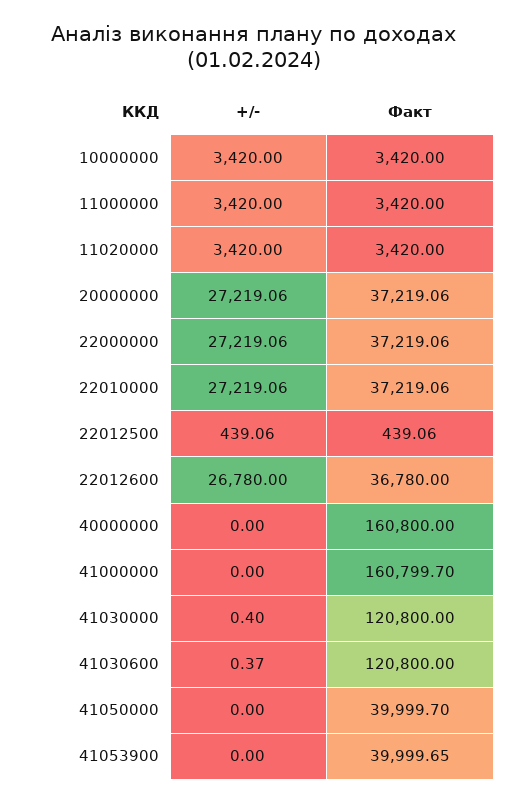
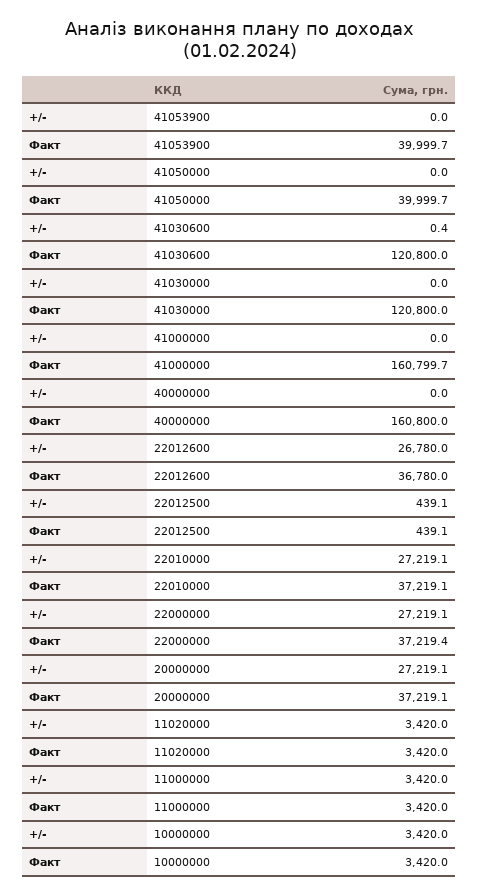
  {
    "+/-": {
      "10000000": 3420,
      "11000000": 3420,
      "11020000": 3420,
      "20000000": 27219.06,
      "22000000": 27219.06,
      "22010000": 27219.06,
      "22012500": 439.06,
      "22012600": 26780,
      "40000000": 0,
      "41000000": 0,
-     "41030000": 0.4,
+     "41030000": 0,
      "41030600": 0.37,
      "41050000": 0,
      "41053900": 0
    },
    "Факт": {
      "10000000": 3420,
      "11000000": 3420,
      "11020000": 3420,
      "20000000": 37219.06,
-     "22000000": 37219.06,
+     "22000000": 37219.4,
      "22010000": 37219.06,
      "22012500": 439.06,
      "22012600": 36780,
      "40000000": 160800,
      "41000000": 160799.7,
      "41030000": 120800,
      "41030600": 120800,
      "41050000": 39999.7,
      "41053900": 39999.65
    }
  }

